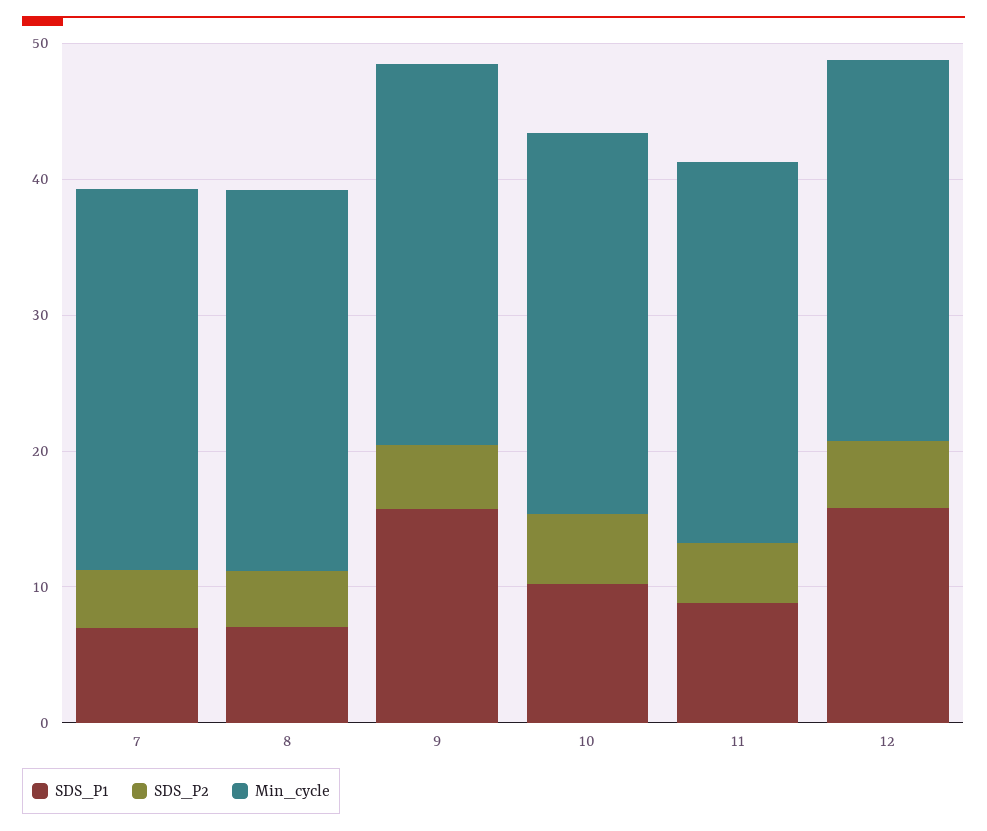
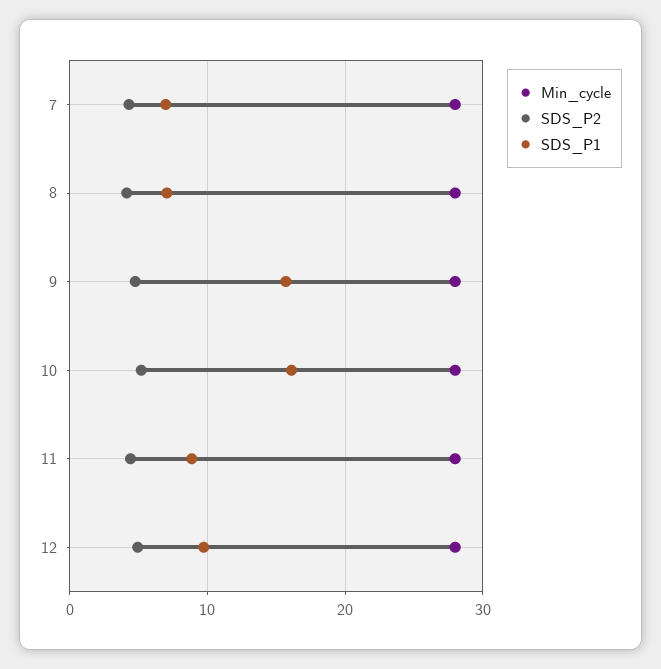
  {
    "SDS_P1": {
      "7": 7,
      "8": 7,
      "9": 16,
-     "10": 10,
+     "10": 16,
      "11": 9,
-     "12": 16
+     "12": 10
    },
    "SDS_P2": {
      "7": 4,
      "8": 4,
      "9": 5,
      "10": 5,
      "11": 4,
      "12": 5
    },
    "Min_cycle": {
      "7": 28,
      "8": 28,
      "9": 28,
      "10": 28,
      "11": 28,
      "12": 28
    }
  }

